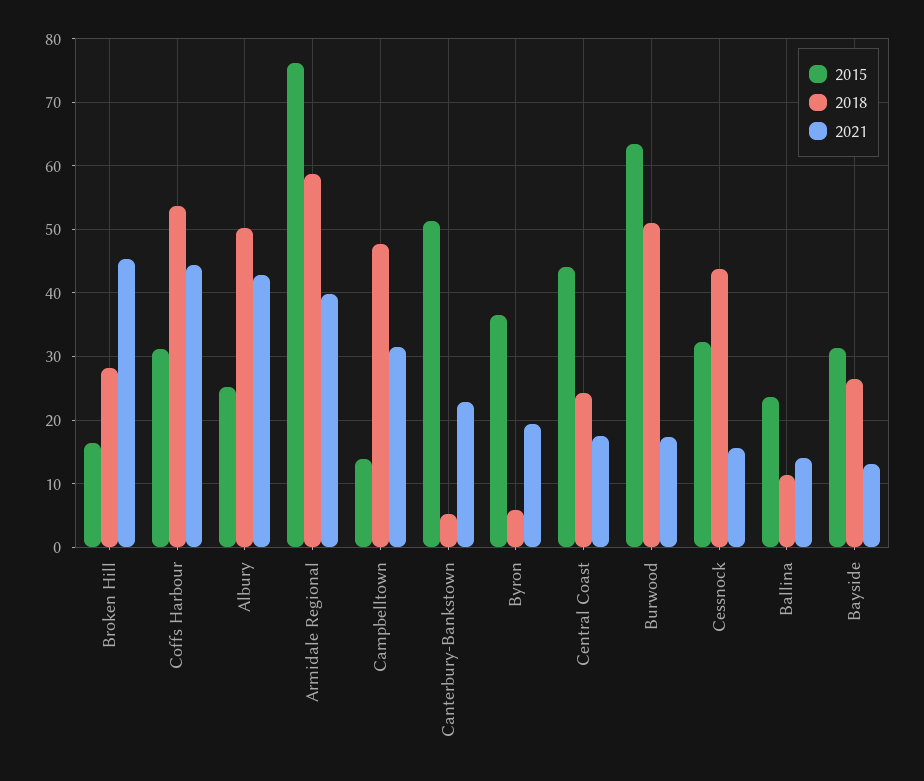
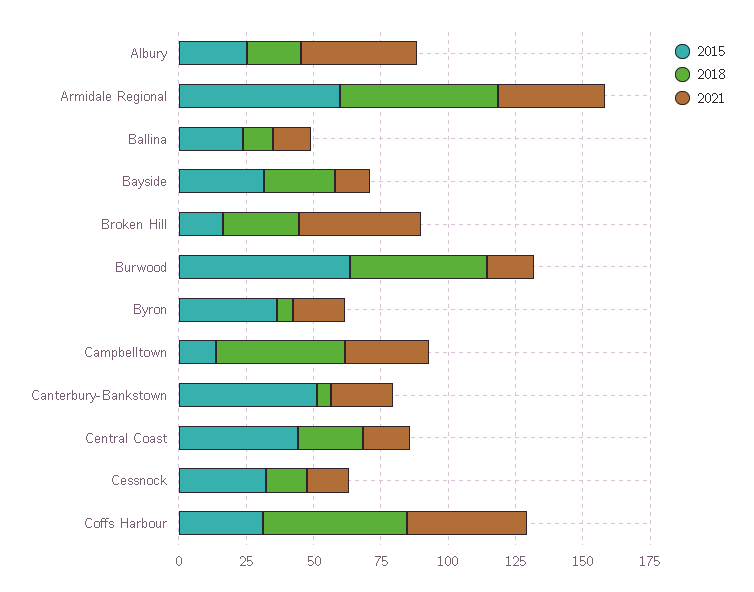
  {
    "2015": {
      "Broken Hill": 16,
      "Coffs Harbour": 31,
      "Albury": 25,
-     "Armidale Regional": 76,
+     "Armidale Regional": 60,
      "Campbelltown": 14,
      "Canterbury-Bankstown": 51,
      "Byron": 37,
      "Central Coast": 44,
      "Burwood": 63,
      "Cessnock": 32,
      "Ballina": 24,
      "Bayside": 31
    },
    "2018": {
      "Broken Hill": 28,
      "Coffs Harbour": 54,
-     "Albury": 50,
+     "Albury": 20,
      "Armidale Regional": 59,
      "Campbelltown": 48,
      "Canterbury-Bankstown": 5,
      "Byron": 6,
      "Central Coast": 24,
      "Burwood": 51,
-     "Cessnock": 44,
+     "Cessnock": 15,
      "Ballina": 11,
      "Bayside": 26
    },
    "2021": {
      "Broken Hill": 45,
      "Coffs Harbour": 44,
      "Albury": 43,
      "Armidale Regional": 40,
      "Campbelltown": 32,
      "Canterbury-Bankstown": 23,
      "Byron": 19,
      "Central Coast": 18,
      "Burwood": 17,
      "Cessnock": 16,
      "Ballina": 14,
      "Bayside": 13
    }
  }

